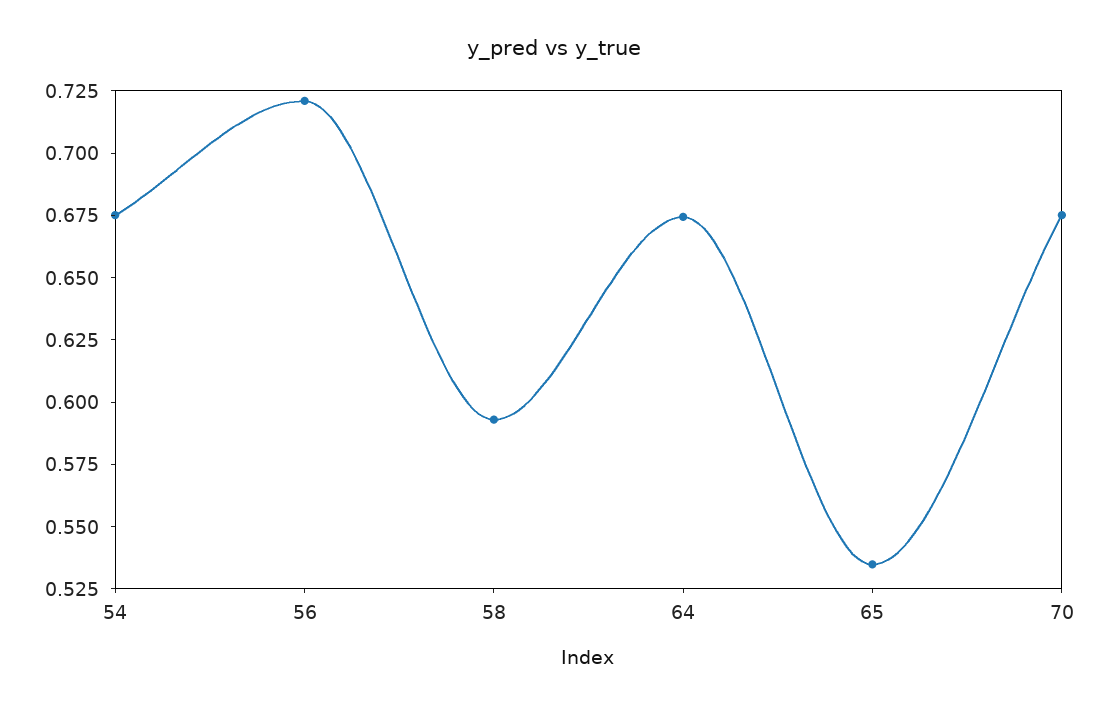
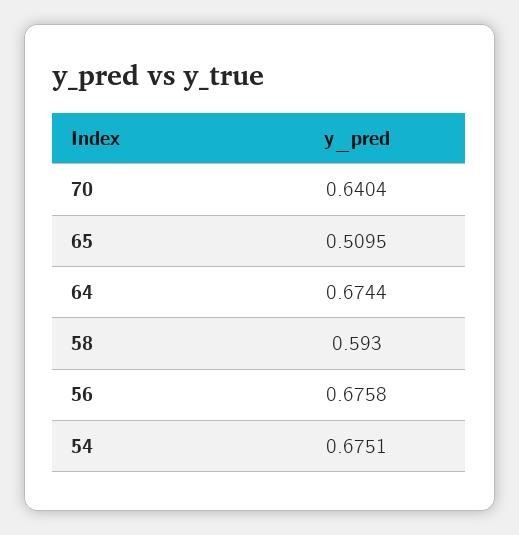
  {
    "54": 0.6751,
-   "56": 0.72,
+   "56": 0.6758,
    "58": 0.593,
    "64": 0.6744,
-   "65": 0.535,
+   "65": 0.5095,
-   "70": 0.675
+   "70": 0.6404
  }

